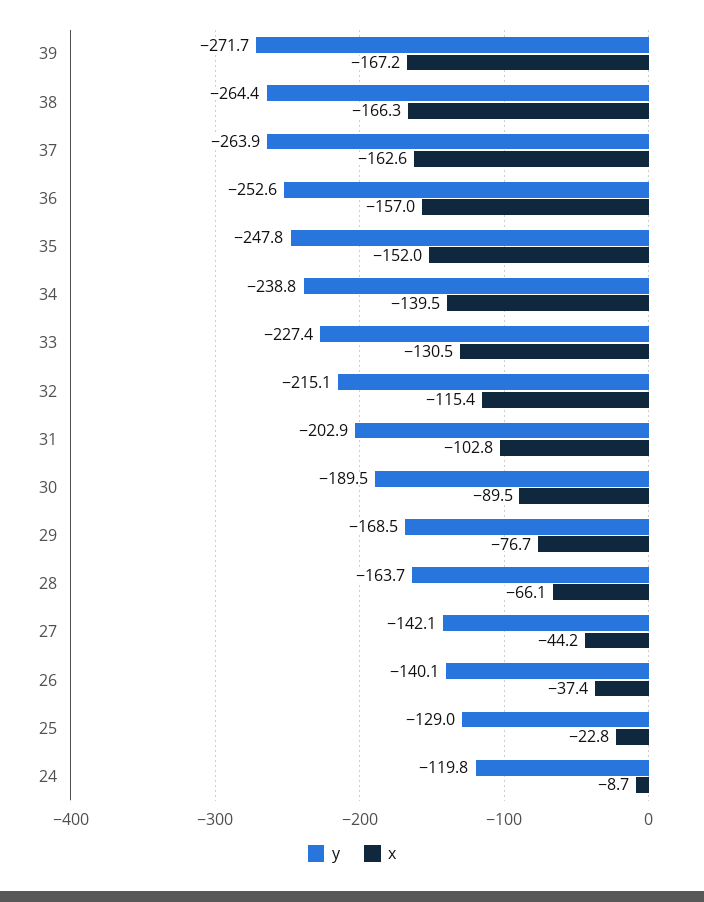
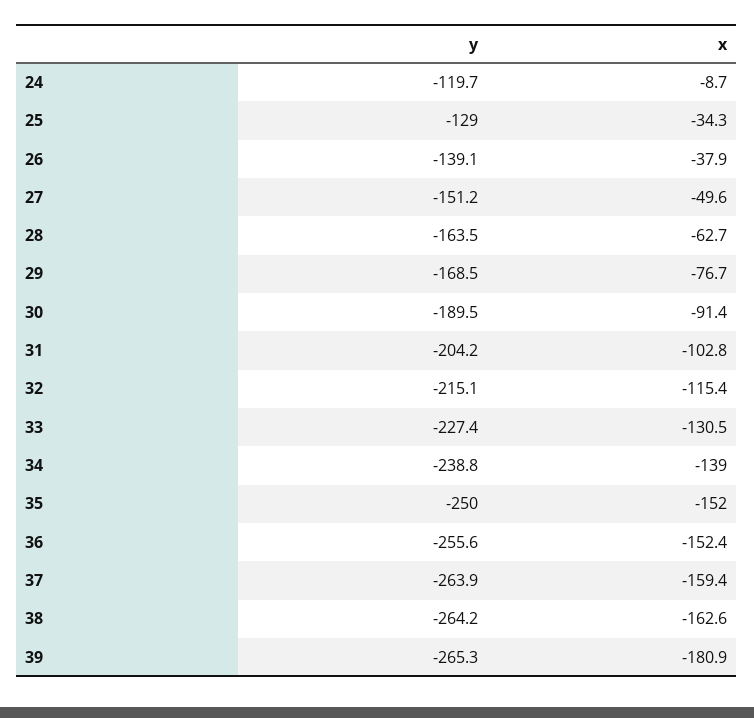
  {
    "y": {
-     "39": -271.7,
+     "39": -265.3,
-     "38": -264.4,
+     "38": -264.2,
      "37": -263.9,
-     "36": -252.6,
+     "36": -255.6,
-     "35": -247.8,
+     "35": -250,
      "34": -238.8,
      "33": -227.4,
      "32": -215.1,
-     "31": -202.9,
+     "31": -204.2,
      "30": -189.5,
      "29": -168.5,
-     "28": -163.7,
+     "28": -163.5,
-     "27": -142.1,
+     "27": -151.2,
-     "26": -140.1,
+     "26": -139.1,
      "25": -129,
-     "24": -119.8
+     "24": -119.7
    },
    "x": {
-     "39": -167.2,
+     "39": -180.9,
-     "38": -166.3,
+     "38": -162.6,
-     "37": -162.6,
+     "37": -159.4,
-     "36": -157,
+     "36": -152.4,
      "35": -152,
-     "34": -139.5,
+     "34": -139,
      "33": -130.5,
      "32": -115.4,
      "31": -102.8,
-     "30": -89.5,
+     "30": -91.4,
      "29": -76.7,
-     "28": -66.1,
+     "28": -62.7,
-     "27": -44.2,
+     "27": -49.6,
-     "26": -37.4,
+     "26": -37.9,
-     "25": -22.8,
+     "25": -34.3,
      "24": -8.7
    }
  }

